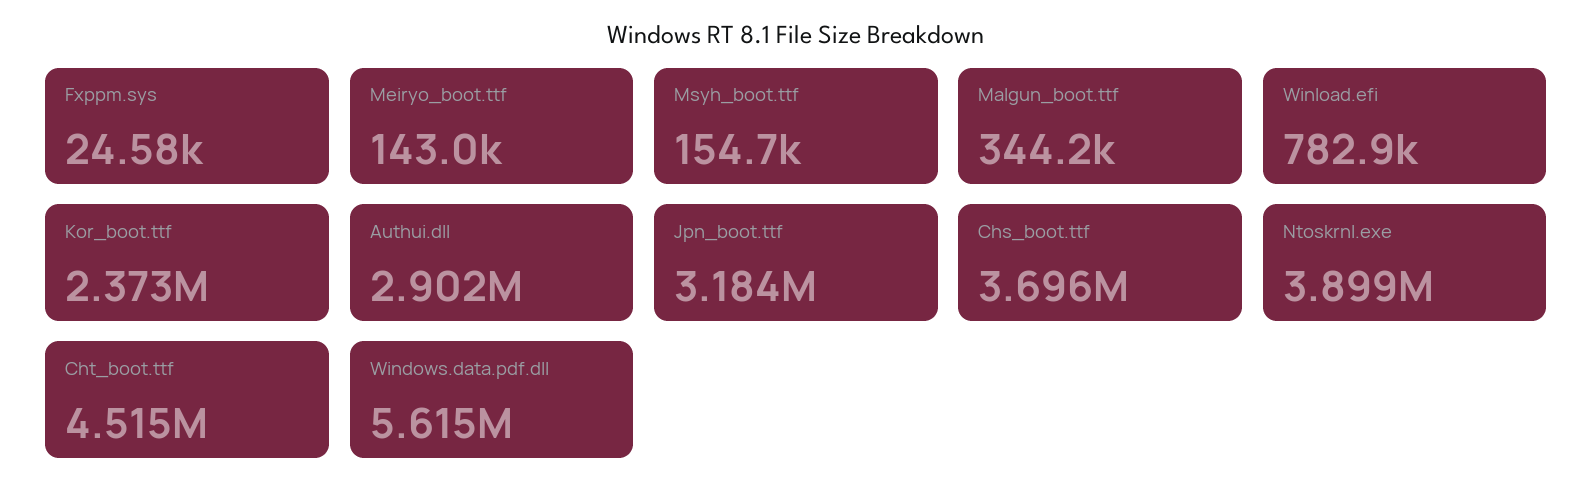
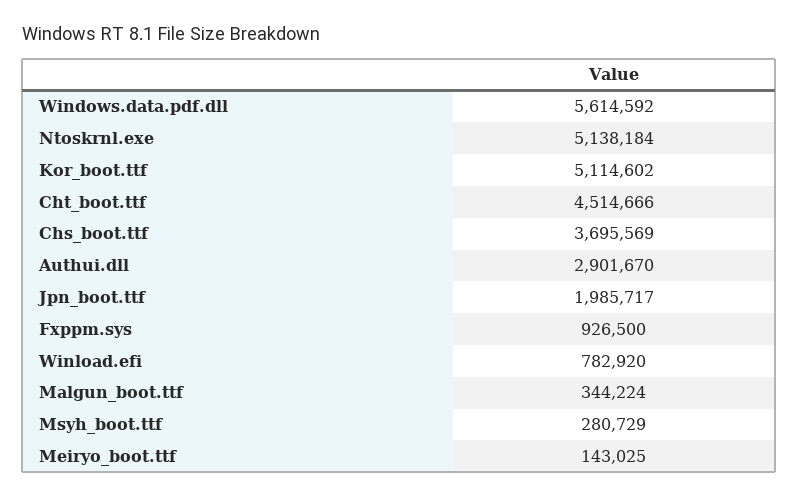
  {
-   "Fxppm.sys": 24580,
+   "Fxppm.sys": 926500,
    "Meiryo_boot.ttf": 143025,
-   "Msyh_boot.ttf": 154700,
+   "Msyh_boot.ttf": 280729,
    "Malgun_boot.ttf": 344224,
    "Winload.efi": 782920,
-   "Kor_boot.ttf": 2373000,
+   "Kor_boot.ttf": 5114602,
    "Authui.dll": 2901670,
-   "Jpn_boot.ttf": 3184000,
+   "Jpn_boot.ttf": 1985717,
    "Chs_boot.ttf": 3695569,
-   "Ntoskrnl.exe": 3899000,
+   "Ntoskrnl.exe": 5138184,
    "Cht_boot.ttf": 4514666,
    "Windows.data.pdf.dll": 5614592
  }

